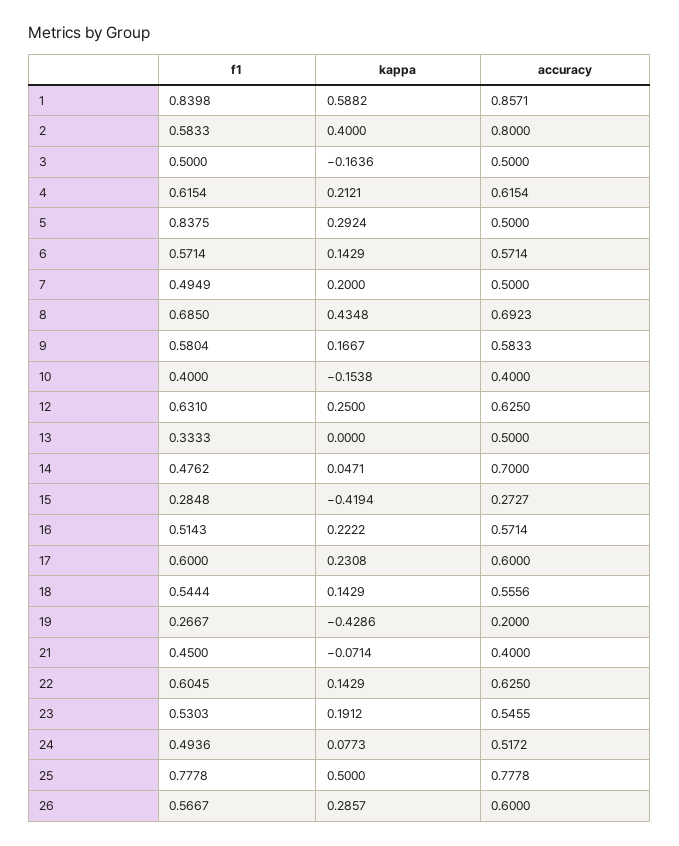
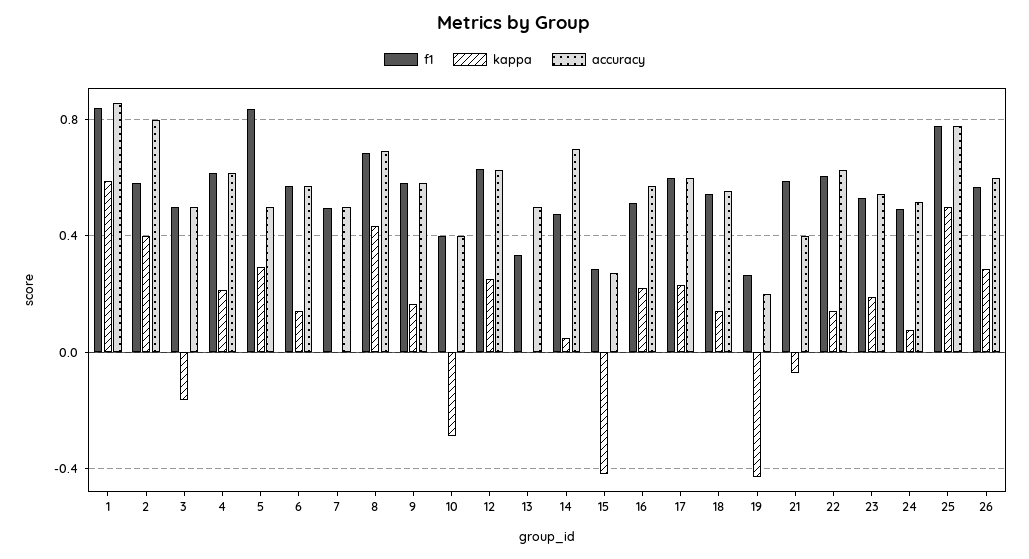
  {
    "f1": {
      "1": 0.8398,
      "2": 0.5833,
      "3": 0.5,
      "4": 0.6154,
      "5": 0.8375,
      "6": 0.5714,
      "7": 0.4949,
      "8": 0.685,
      "9": 0.5804,
      "10": 0.4,
      "12": 0.631,
      "13": 0.3333,
      "14": 0.4762,
      "15": 0.2848,
      "16": 0.5143,
      "17": 0.6,
      "18": 0.5444,
      "19": 0.2667,
-     "21": 0.45,
+     "21": 0.6,
      "22": 0.6045,
      "23": 0.5303,
      "24": 0.4936,
      "25": 0.7778,
      "26": 0.5667
    },
    "kappa": {
      "1": 0.5882,
      "2": 0.4,
      "3": -0.1636,
      "4": 0.2121,
      "5": 0.2924,
      "6": 0.1429,
-     "7": 0.2,
+     "7": 0,
      "8": 0.4348,
      "9": 0.1667,
-     "10": -0.1538,
+     "10": -0.3,
      "12": 0.25,
      "13": 0,
      "14": 0.0471,
      "15": -0.4194,
      "16": 0.2222,
      "17": 0.2308,
      "18": 0.1429,
      "19": -0.4286,
      "21": -0.0714,
      "22": 0.1429,
      "23": 0.1912,
      "24": 0.0773,
      "25": 0.5,
      "26": 0.2857
    },
    "accuracy": {
      "1": 0.8571,
      "2": 0.8,
      "3": 0.5,
      "4": 0.6154,
      "5": 0.5,
      "6": 0.5714,
      "7": 0.5,
      "8": 0.6923,
      "9": 0.5833,
      "10": 0.4,
      "12": 0.625,
      "13": 0.5,
      "14": 0.7,
      "15": 0.2727,
      "16": 0.5714,
      "17": 0.6,
      "18": 0.5556,
      "19": 0.2,
      "21": 0.4,
      "22": 0.625,
      "23": 0.5455,
      "24": 0.5172,
      "25": 0.7778,
      "26": 0.6
    }
  }

